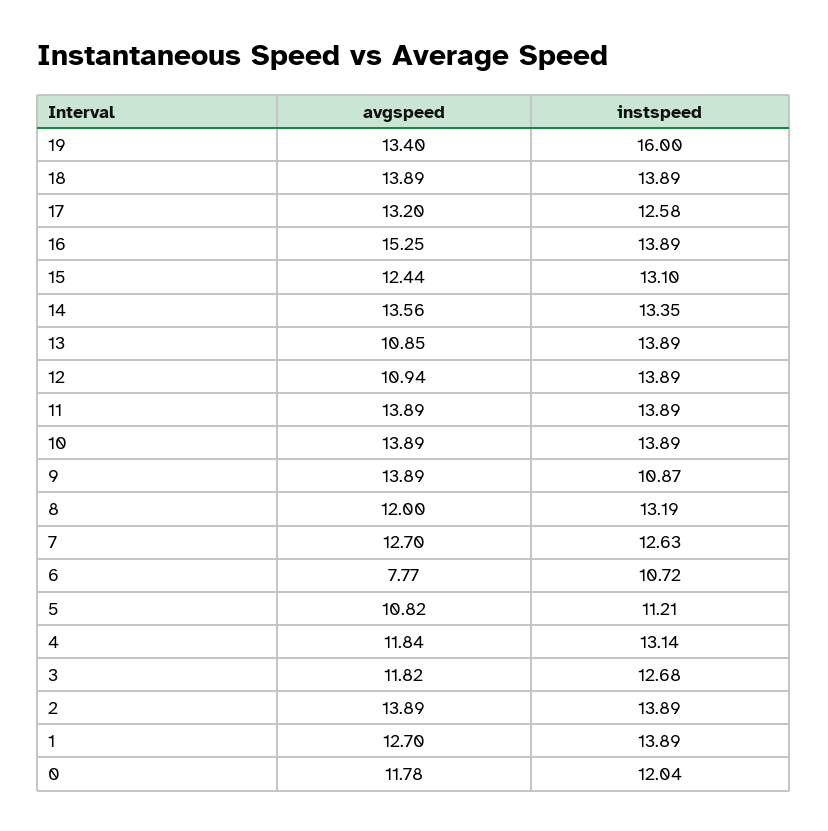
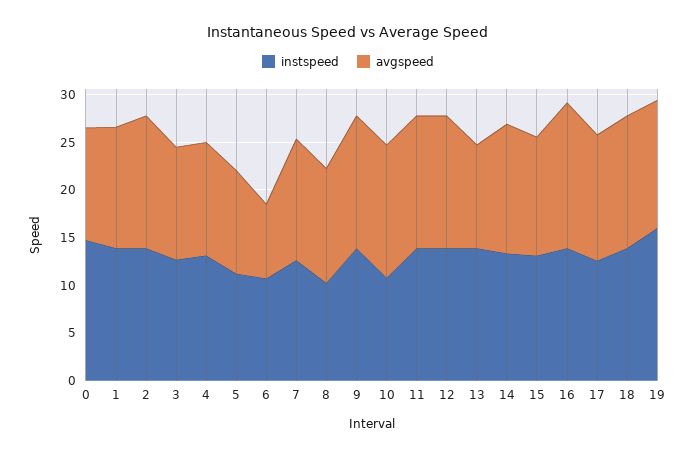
  {
    "avgspeed": {
      "19": 13.4,
      "18": 13.89,
      "17": 13.2,
      "16": 15.25,
      "15": 12.44,
      "14": 13.56,
      "13": 10.85,
-     "12": 10.94,
+     "12": 14,
      "11": 13.89,
      "10": 13.89,
      "9": 13.89,
      "8": 12,
      "7": 12.7,
      "6": 7.77,
      "5": 10.82,
      "4": 11.84,
      "3": 11.82,
      "2": 13.89,
      "1": 12.7,
      "0": 11.78
    },
    "instspeed": {
      "19": 16,
      "18": 13.89,
      "17": 12.58,
      "16": 13.89,
      "15": 13.1,
      "14": 13.35,
      "13": 13.89,
      "12": 13.89,
      "11": 13.89,
-     "10": 13.89,
+     "10": 11,
-     "9": 10.87,
+     "9": 14,
-     "8": 13.19,
+     "8": 10,
      "7": 12.63,
      "6": 10.72,
      "5": 11.21,
      "4": 13.14,
      "3": 12.68,
      "2": 13.89,
      "1": 13.89,
-     "0": 12.04
+     "0": 15
    }
  }

